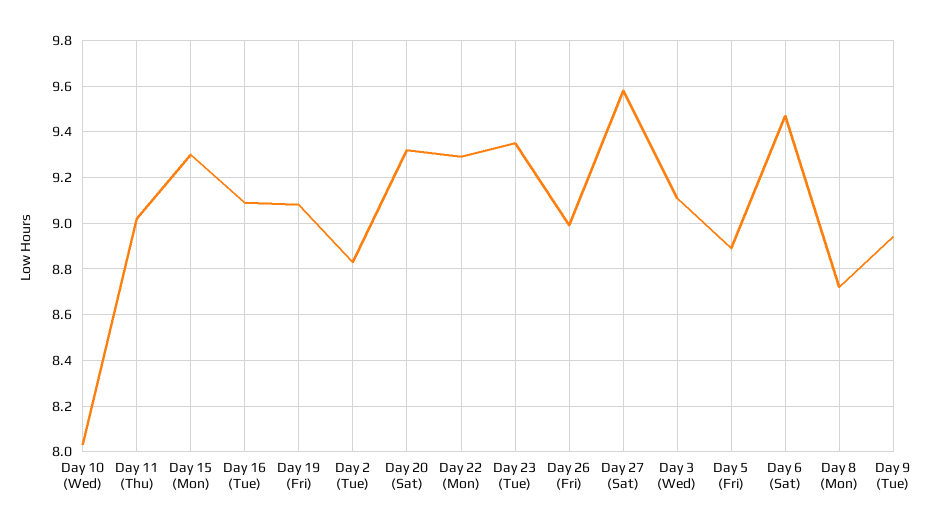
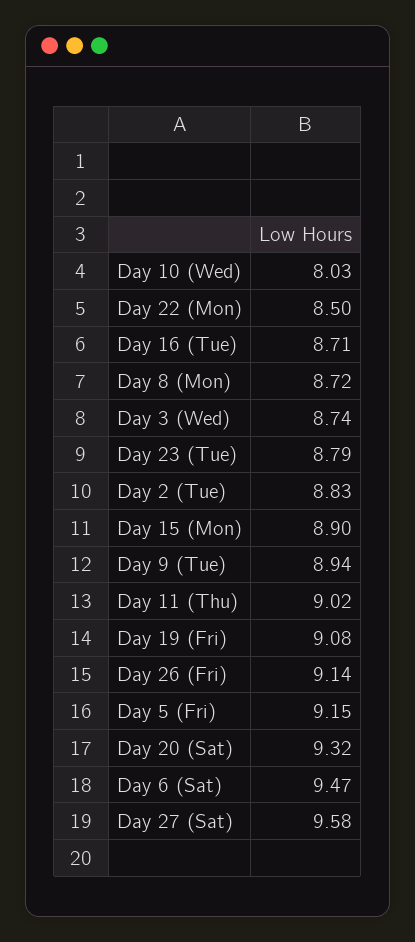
  {
    "Day 10 (Wed)": 8.03,
    "Day 11 (Thu)": 9.02,
-   "Day 15 (Mon)": 9.3,
+   "Day 15 (Mon)": 8.9,
-   "Day 16 (Tue)": 9.1,
+   "Day 16 (Tue)": 8.71,
    "Day 19 (Fri)": 9.08,
    "Day 2 (Tue)": 8.83,
    "Day 20 (Sat)": 9.32,
-   "Day 22 (Mon)": 9.3,
+   "Day 22 (Mon)": 8.5,
-   "Day 23 (Tue)": 9.35,
+   "Day 23 (Tue)": 8.79,
-   "Day 26 (Fri)": 9,
+   "Day 26 (Fri)": 9.14,
    "Day 27 (Sat)": 9.58,
-   "Day 3 (Wed)": 9.1,
+   "Day 3 (Wed)": 8.74,
-   "Day 5 (Fri)": 8.9,
+   "Day 5 (Fri)": 9.15,
    "Day 6 (Sat)": 9.47,
    "Day 8 (Mon)": 8.72,
    "Day 9 (Tue)": 8.94
  }

